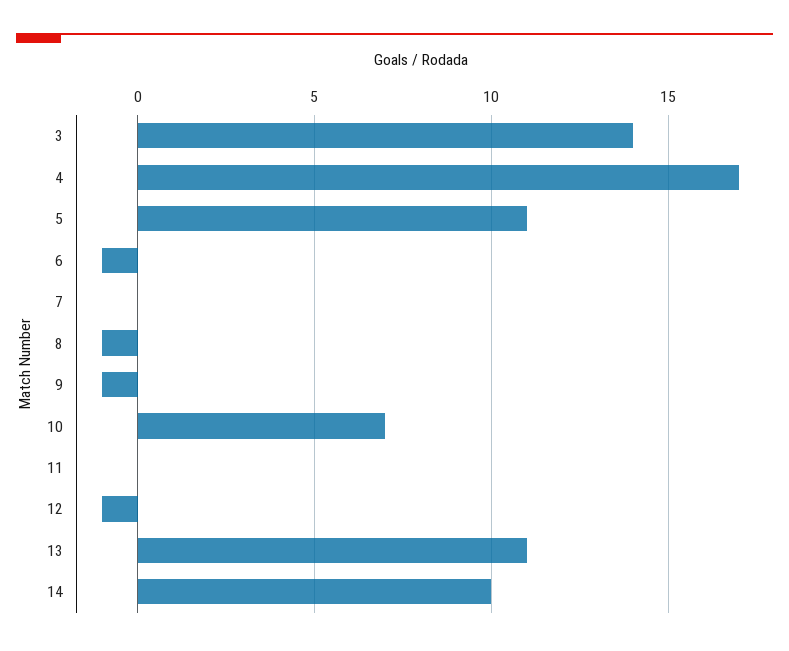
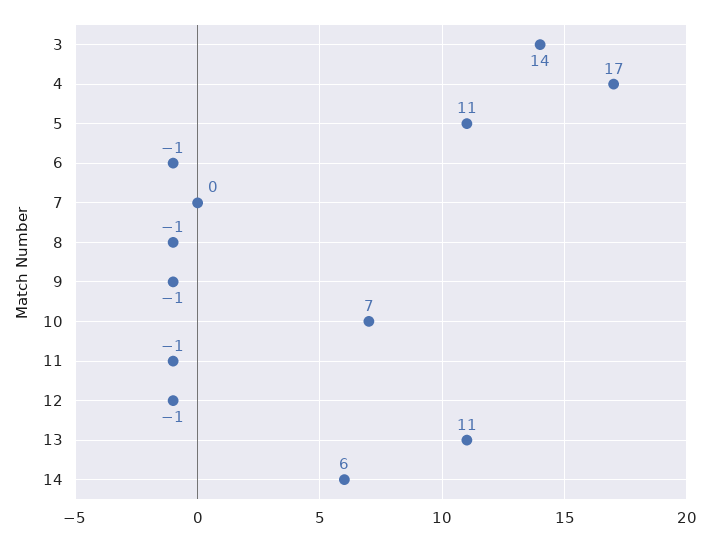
  {
    "3": 14,
    "4": 17,
    "5": 11,
    "6": -1,
    "7": 0,
    "8": -1,
    "9": -1,
    "10": 7,
-   "11": 0,
+   "11": -1,
    "12": -1,
    "13": 11,
-   "14": 10
+   "14": 6
  }

